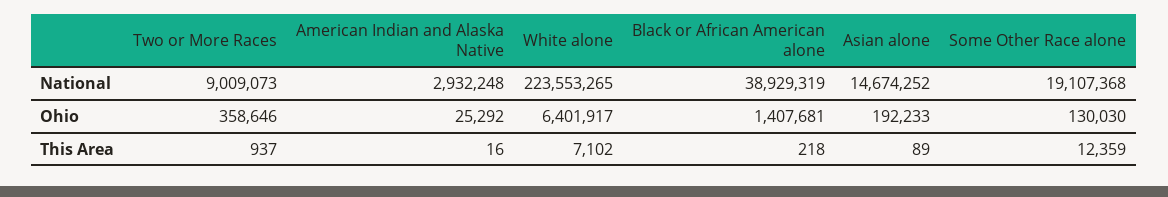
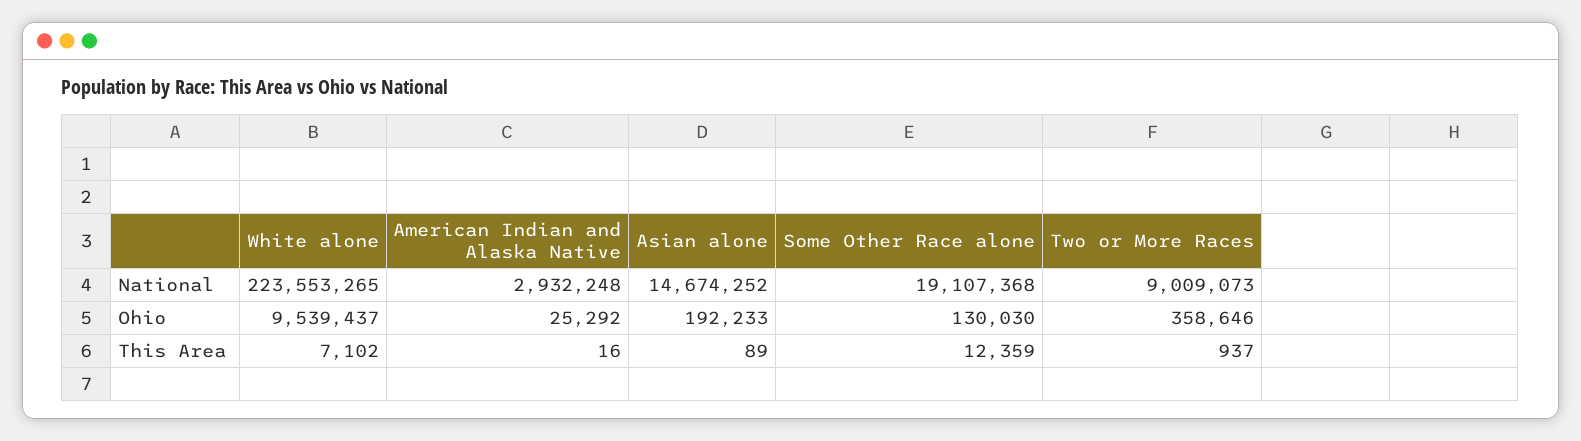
  {
    "Two or More Races": {
      "National": 9009073,
      "Ohio": 358646,
      "This Area": 937
    },
    "American Indian and Alaska Native": {
      "National": 2932248,
      "Ohio": 25292,
      "This Area": 16
    },
    "White alone": {
      "National": 223553265,
-     "Ohio": 6401917,
+     "Ohio": 9539437,
      "This Area": 7102
    },
-   "Black or African American alone": {
-     "National": 38929319,
-     "Ohio": 1407681,
-     "This Area": 218
-   },
    "Asian alone": {
      "National": 14674252,
      "Ohio": 192233,
      "This Area": 89
    },
    "Some Other Race alone": {
      "National": 19107368,
      "Ohio": 130030,
      "This Area": 12359
    }
  }

